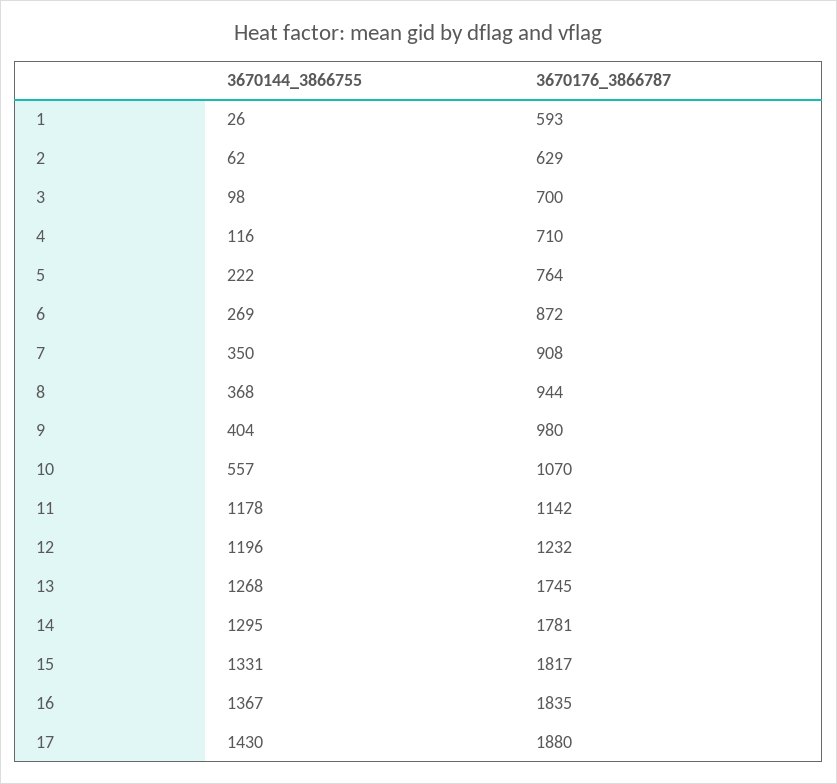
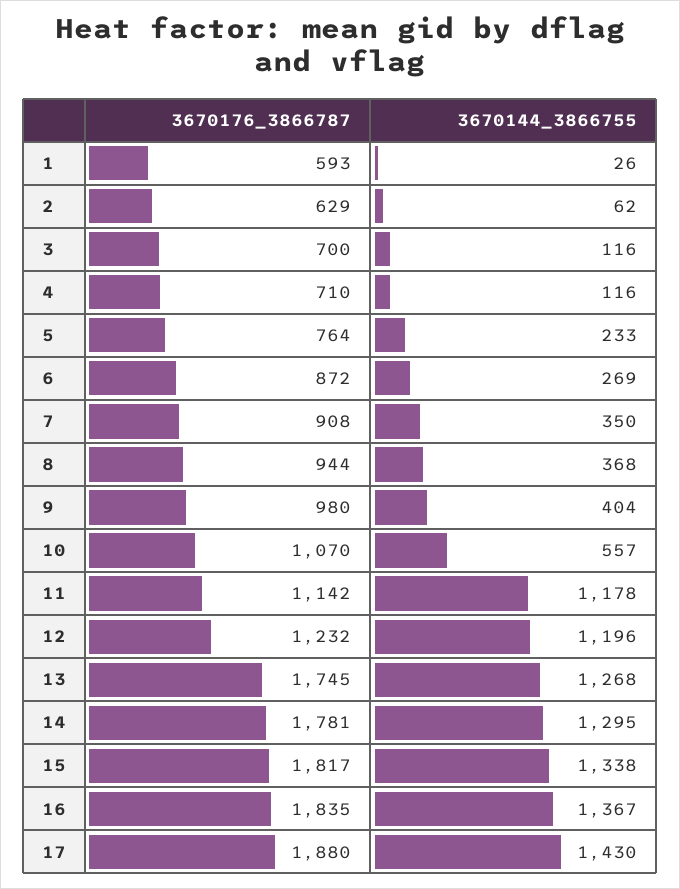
  {
    "3670144_3866755": {
      "1": 26,
      "2": 62,
-     "3": 98,
+     "3": 116,
      "4": 116,
-     "5": 222,
+     "5": 233,
      "6": 269,
      "7": 350,
      "8": 368,
      "9": 404,
      "10": 557,
      "11": 1178,
      "12": 1196,
      "13": 1268,
      "14": 1295,
-     "15": 1331,
+     "15": 1338,
      "16": 1367,
      "17": 1430
    },
    "3670176_3866787": {
      "1": 593,
      "2": 629,
      "3": 700,
      "4": 710,
      "5": 764,
      "6": 872,
      "7": 908,
      "8": 944,
      "9": 980,
      "10": 1070,
      "11": 1142,
      "12": 1232,
      "13": 1745,
      "14": 1781,
      "15": 1817,
      "16": 1835,
      "17": 1880
    }
  }

